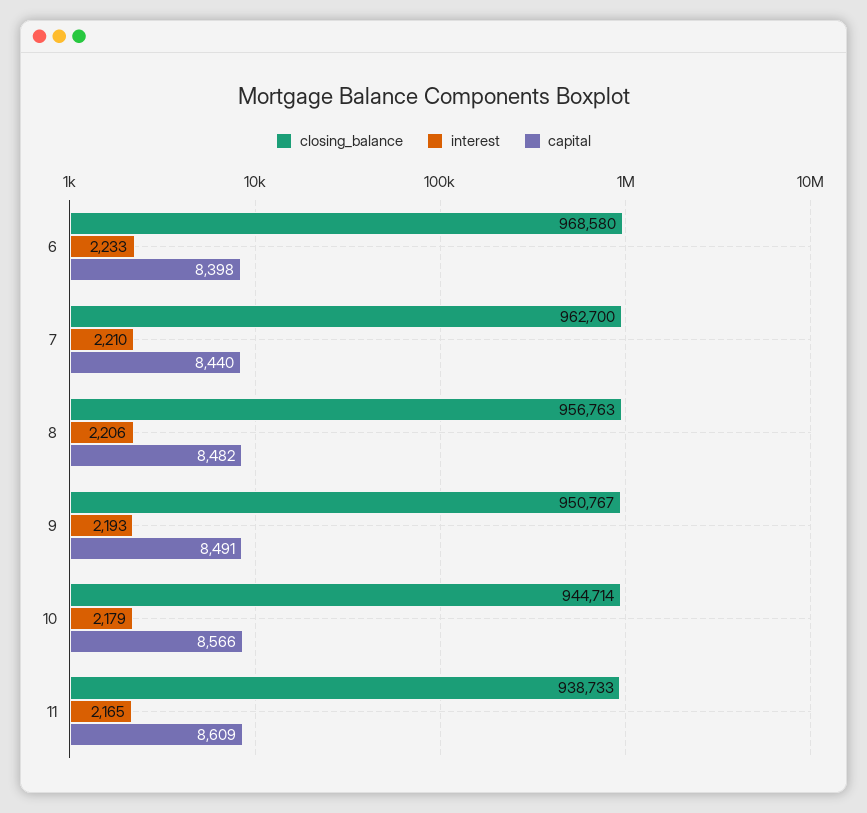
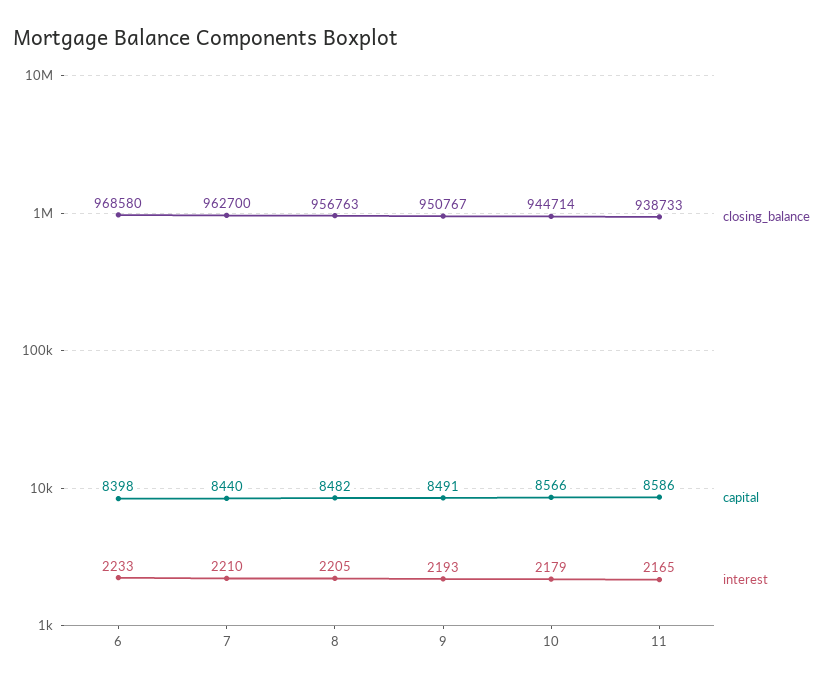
  {
    "closing_balance": {
      "6": 968580,
      "7": 962700,
      "8": 956763,
      "9": 950767,
      "10": 944714,
      "11": 938733
    },
    "interest": {
      "6": 2233,
      "7": 2210,
-     "8": 2206,
+     "8": 2205,
      "9": 2193,
      "10": 2179,
      "11": 2165
    },
    "capital": {
      "6": 8398,
      "7": 8440,
      "8": 8482,
      "9": 8491,
      "10": 8566,
-     "11": 8609
+     "11": 8586
    }
  }

